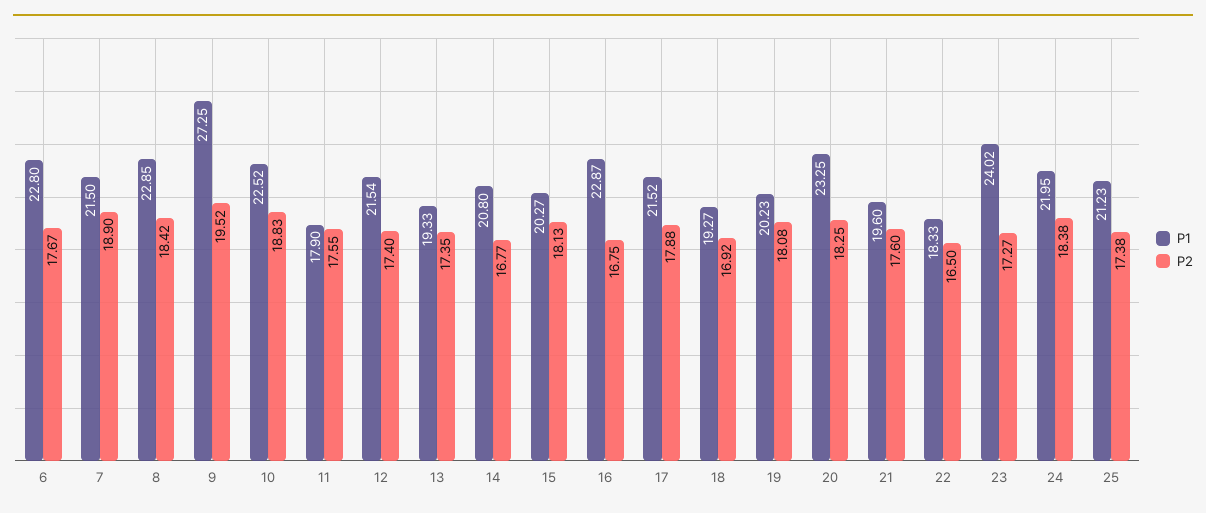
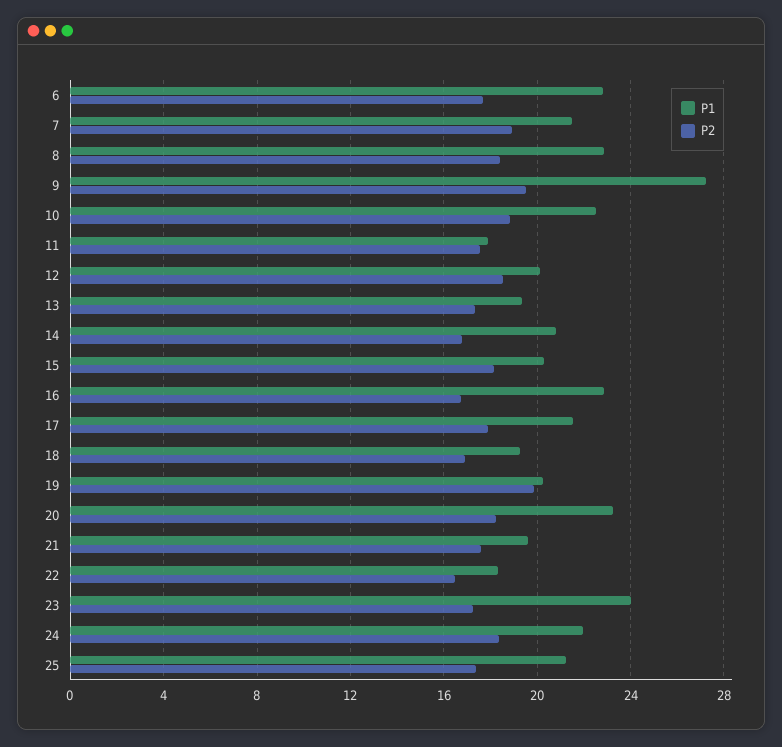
  {
    "P1": {
      "6": 22.8,
      "7": 21.5,
      "8": 22.85,
      "9": 27.25,
      "10": 22.52,
      "11": 17.9,
-     "12": 21.54,
+     "12": 20,
      "13": 19.33,
      "14": 20.8,
      "15": 20.27,
      "16": 22.87,
      "17": 21.52,
      "18": 19.27,
      "19": 20.23,
      "20": 23.25,
      "21": 19.6,
      "22": 18.33,
      "23": 24.02,
      "24": 21.95,
      "25": 21.23
    },
    "P2": {
      "6": 17.67,
      "7": 18.9,
      "8": 18.42,
      "9": 19.52,
      "10": 18.83,
      "11": 17.55,
-     "12": 17.4,
+     "12": 18.5,
      "13": 17.35,
      "14": 16.77,
      "15": 18.13,
      "16": 16.75,
      "17": 17.88,
      "18": 16.92,
-     "19": 18.08,
+     "19": 20,
      "20": 18.25,
      "21": 17.6,
      "22": 16.5,
      "23": 17.27,
      "24": 18.38,
      "25": 17.38
    }
  }

